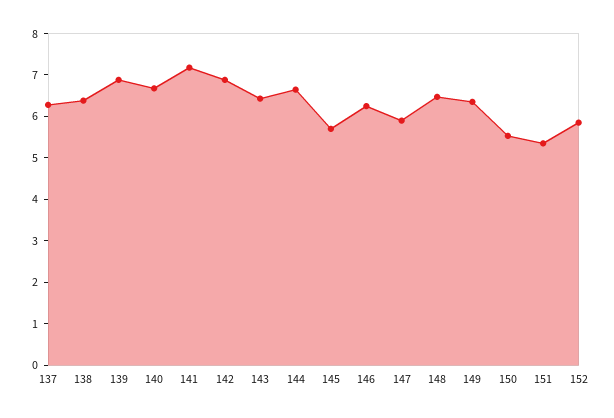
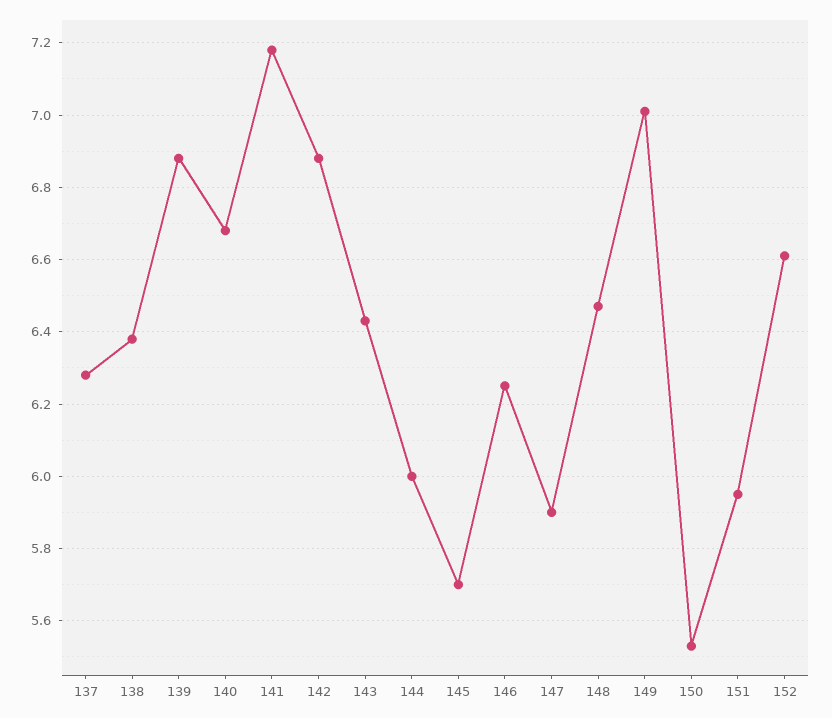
  {
    "137": 6.3,
    "138": 6.4,
    "139": 6.9,
    "140": 6.7,
    "141": 7.2,
    "142": 6.9,
    "143": 6.45,
-   "144": 6.6,
+   "144": 6,
    "145": 5.7,
    "146": 6.25,
    "147": 5.9,
    "148": 6.45,
-   "149": 6.4,
+   "149": 7,
    "150": 5.55,
-   "151": 5.4,
+   "151": 5.95,
-   "152": 5.8
+   "152": 6.6
  }

